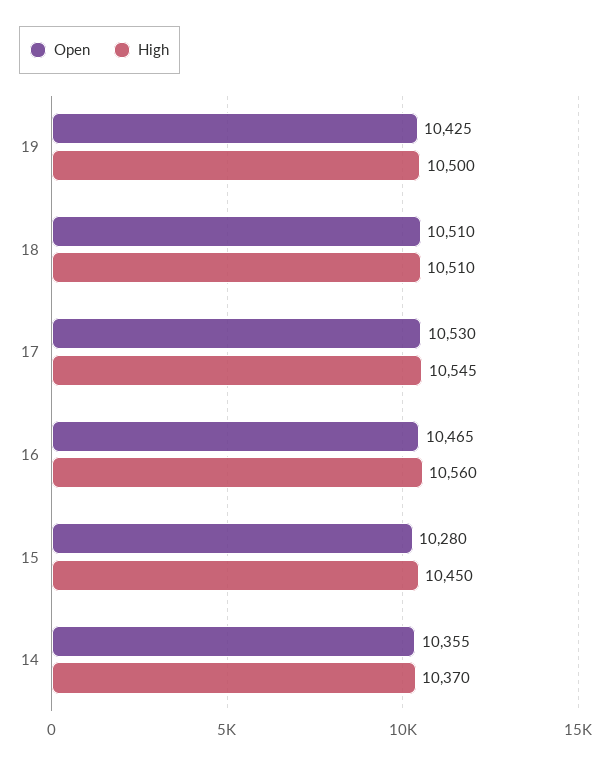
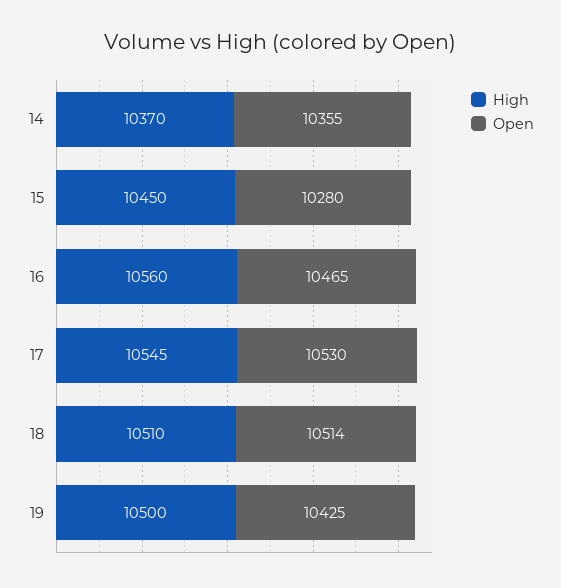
  {
    "Open": {
      "19": 10425,
-     "18": 10510,
+     "18": 10514,
      "17": 10530,
      "16": 10465,
      "15": 10280,
      "14": 10355
    },
    "High": {
      "19": 10500,
      "18": 10510,
      "17": 10545,
      "16": 10560,
      "15": 10450,
      "14": 10370
    }
  }

